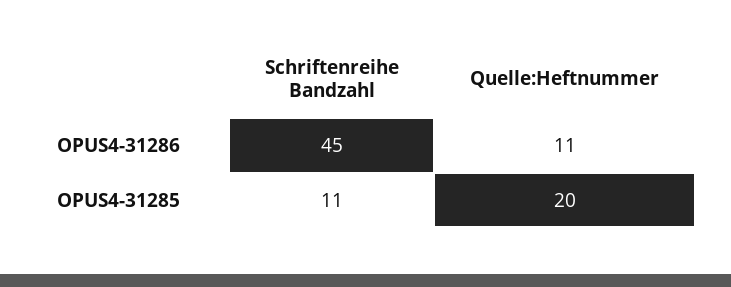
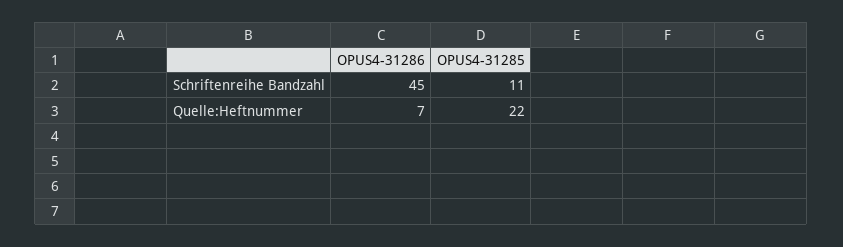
  {
    "Schriftenreihe Bandzahl": {
      "OPUS4-31286": 45,
      "OPUS4-31285": 11
    },
    "Quelle:Heftnummer": {
-     "OPUS4-31286": 11,
+     "OPUS4-31286": 7,
-     "OPUS4-31285": 20
+     "OPUS4-31285": 22
    }
  }

